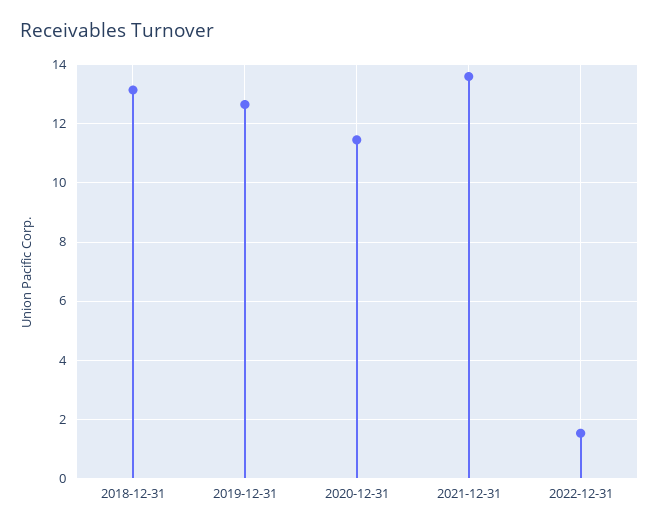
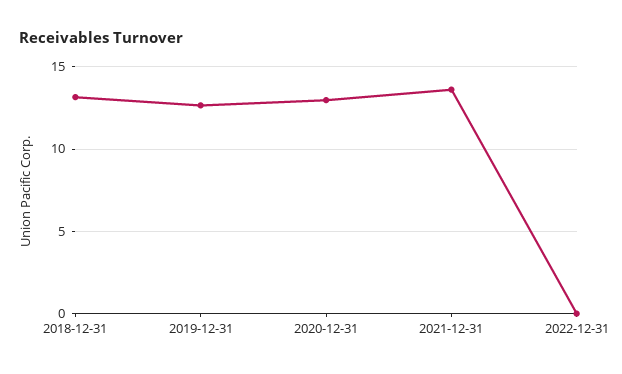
  {
    "2018-12-31": 13.25,
    "2019-12-31": 12.75,
-   "2020-12-31": 11.5,
+   "2020-12-31": 13,
    "2021-12-31": 13.5,
-   "2022-12-31": 1.5
+   "2022-12-31": 0
  }

